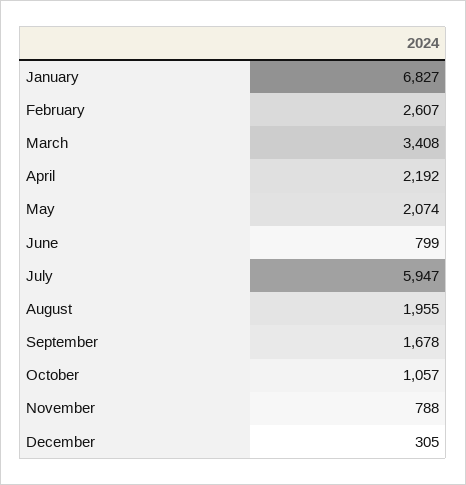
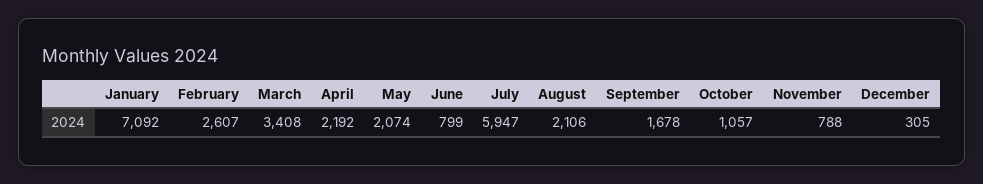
  {
-   "January": 6827,
+   "January": 7092,
    "February": 2607,
    "March": 3408,
    "April": 2192,
    "May": 2074,
    "June": 799,
    "July": 5947,
-   "August": 1955,
+   "August": 2106,
    "September": 1678,
    "October": 1057,
    "November": 788,
    "December": 305
  }

